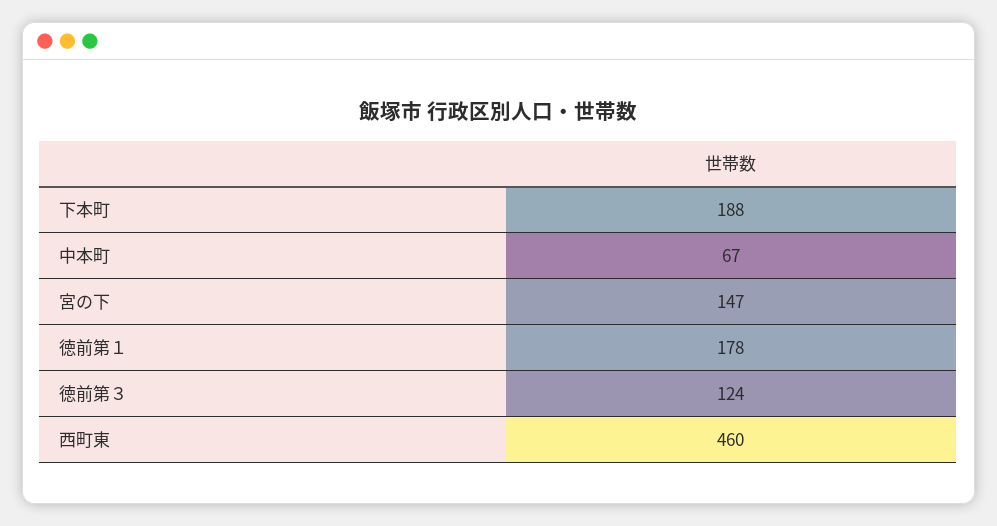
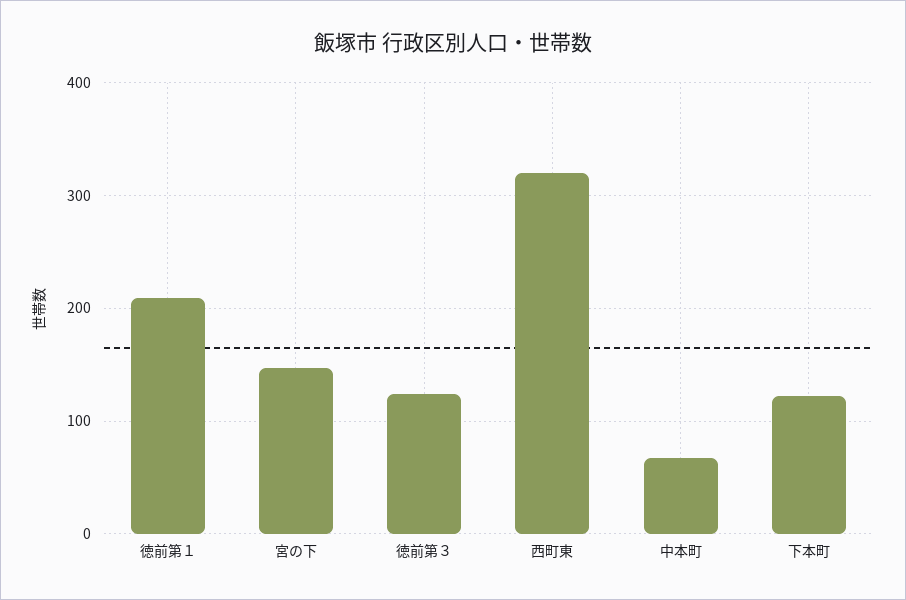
  {
-   "下本町": 188,
+   "下本町": 120,
    "中本町": 67,
    "宮の下": 147,
-   "徳前第１": 178,
+   "徳前第１": 210,
    "徳前第３": 124,
-   "西町東": 460
+   "西町東": 320
  }

